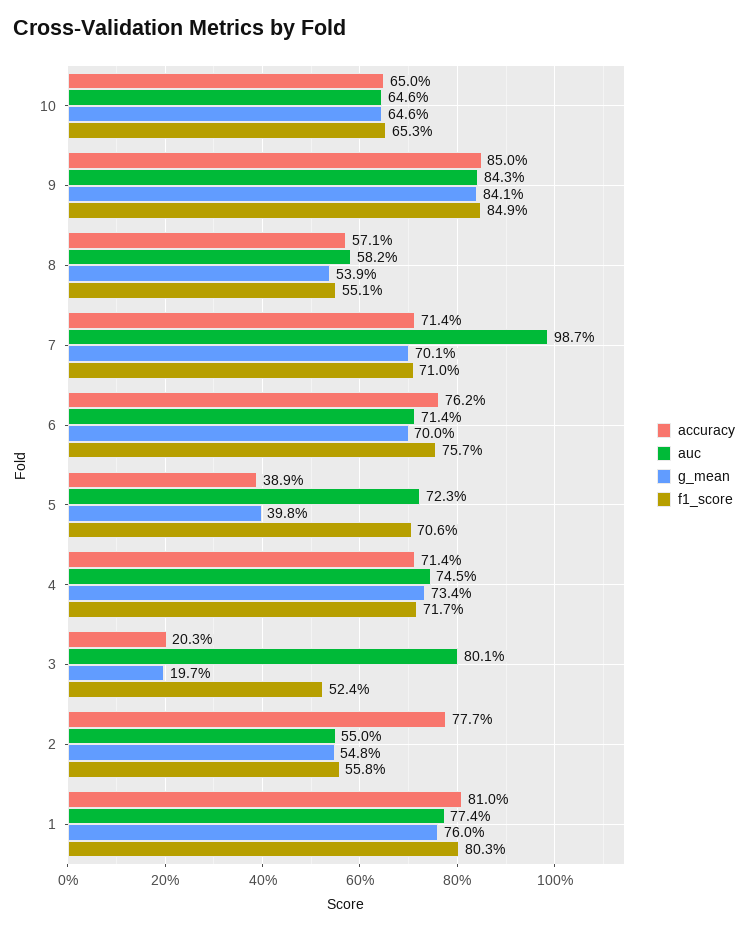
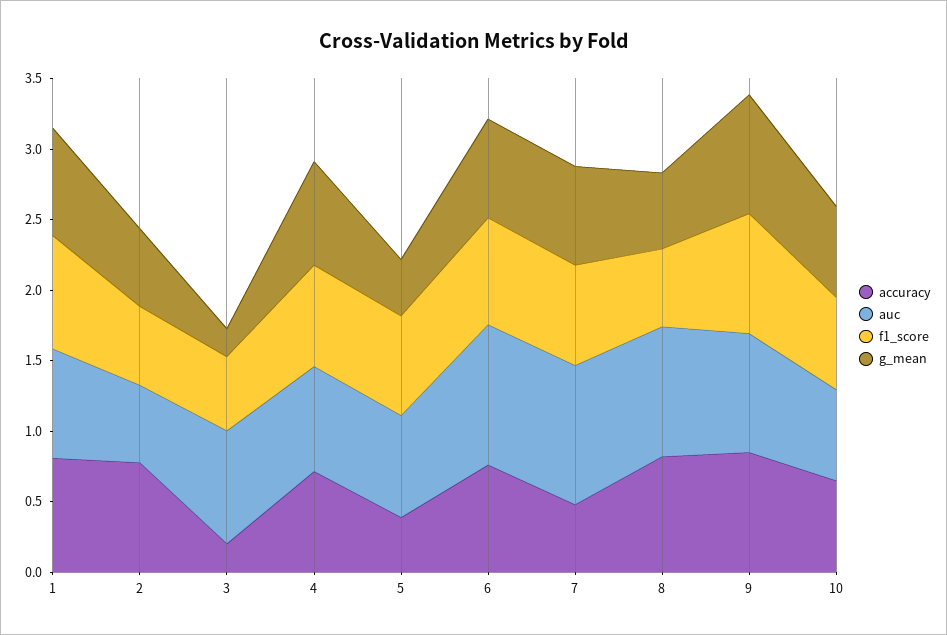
  {
    "accuracy": {
      "10": 0.65,
      "9": 0.85,
-     "8": 0.571,
+     "8": 0.8,
-     "7": 0.714,
+     "7": 0.5,
      "6": 0.762,
      "5": 0.389,
      "4": 0.714,
      "3": 0.203,
      "2": 0.777,
      "1": 0.81
    },
    "auc": {
      "10": 0.646,
      "9": 0.843,
-     "8": 0.582,
+     "8": 0.9,
      "7": 0.987,
-     "6": 0.714,
+     "6": 1,
      "5": 0.723,
      "4": 0.745,
      "3": 0.801,
      "2": 0.55,
      "1": 0.774
    },
    "g_mean": {
      "10": 0.646,
      "9": 0.841,
      "8": 0.539,
      "7": 0.701,
      "6": 0.7,
      "5": 0.398,
      "4": 0.734,
      "3": 0.197,
      "2": 0.548,
      "1": 0.76
    },
    "f1_score": {
      "10": 0.653,
      "9": 0.849,
      "8": 0.551,
      "7": 0.71,
      "6": 0.757,
      "5": 0.706,
      "4": 0.717,
      "3": 0.524,
      "2": 0.558,
      "1": 0.803
    }
  }

